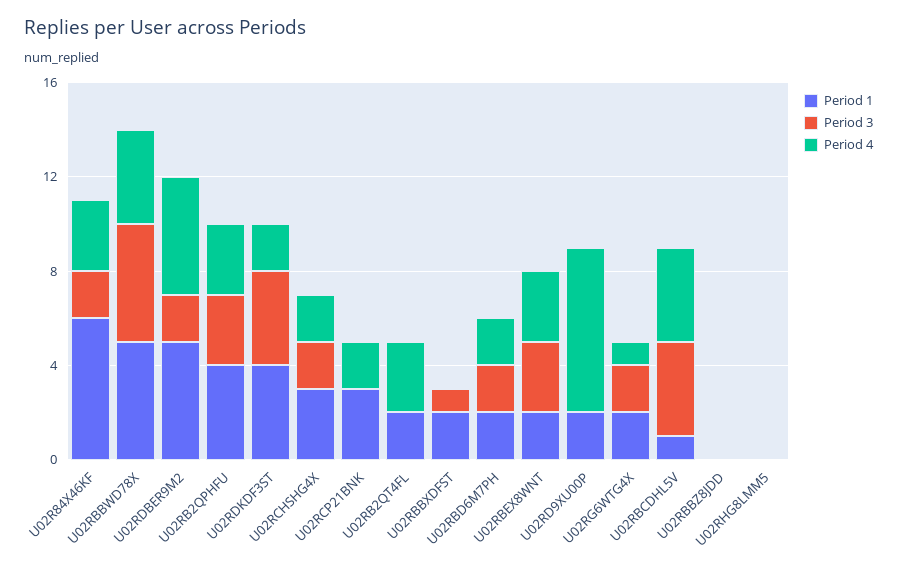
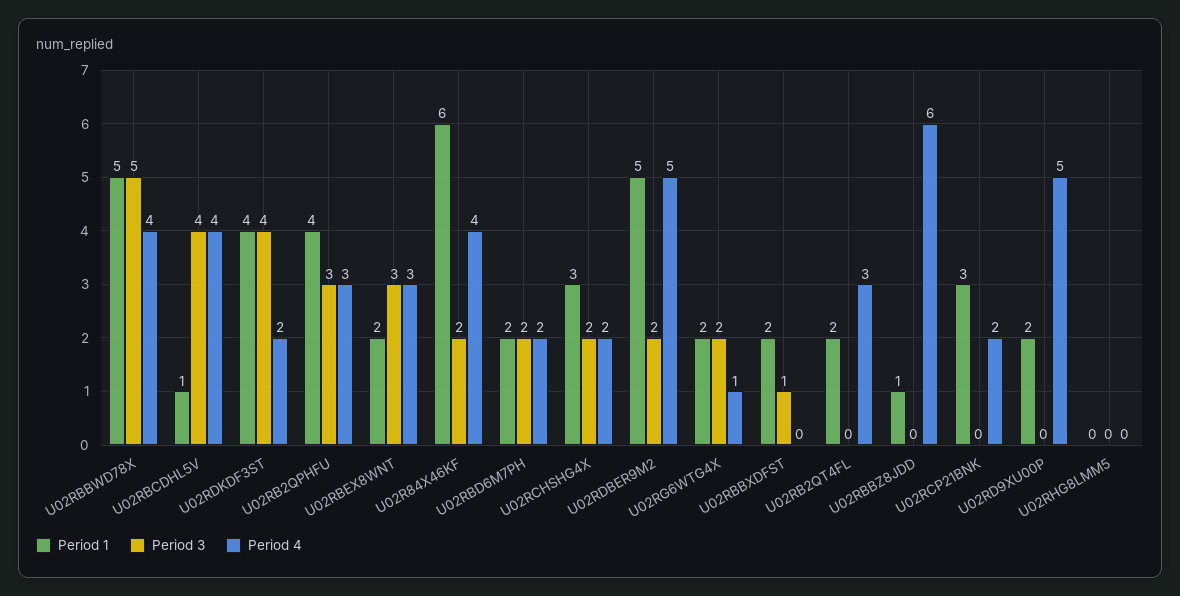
  {
    "Period 1": {
      "U02R84X46KF": 6,
      "U02RBBWD78X": 5,
      "U02RDBER9M2": 5,
      "U02RB2QPHFU": 4,
      "U02RDKDF3ST": 4,
      "U02RCHSHG4X": 3,
      "U02RCP21BNK": 3,
      "U02RB2QT4FL": 2,
      "U02RBBXDFST": 2,
      "U02RBD6M7PH": 2,
      "U02RBEX8WNT": 2,
      "U02RD9XU00P": 2,
      "U02RG6WTG4X": 2,
      "U02RBCDHL5V": 1,
-     "U02RBBZ8JDD": 0,
+     "U02RBBZ8JDD": 1,
      "U02RHG8LMM5": 0
    },
    "Period 3": {
      "U02R84X46KF": 2,
      "U02RBBWD78X": 5,
      "U02RDBER9M2": 2,
      "U02RB2QPHFU": 3,
      "U02RDKDF3ST": 4,
      "U02RCHSHG4X": 2,
      "U02RCP21BNK": 0,
      "U02RB2QT4FL": 0,
      "U02RBBXDFST": 1,
      "U02RBD6M7PH": 2,
      "U02RBEX8WNT": 3,
      "U02RD9XU00P": 0,
      "U02RG6WTG4X": 2,
      "U02RBCDHL5V": 4,
      "U02RBBZ8JDD": 0,
      "U02RHG8LMM5": 0
    },
    "Period 4": {
-     "U02R84X46KF": 3,
+     "U02R84X46KF": 4,
      "U02RBBWD78X": 4,
      "U02RDBER9M2": 5,
      "U02RB2QPHFU": 3,
      "U02RDKDF3ST": 2,
      "U02RCHSHG4X": 2,
      "U02RCP21BNK": 2,
      "U02RB2QT4FL": 3,
      "U02RBBXDFST": 0,
      "U02RBD6M7PH": 2,
      "U02RBEX8WNT": 3,
-     "U02RD9XU00P": 7,
+     "U02RD9XU00P": 5,
      "U02RG6WTG4X": 1,
      "U02RBCDHL5V": 4,
-     "U02RBBZ8JDD": 0,
+     "U02RBBZ8JDD": 6,
      "U02RHG8LMM5": 0
    }
  }

